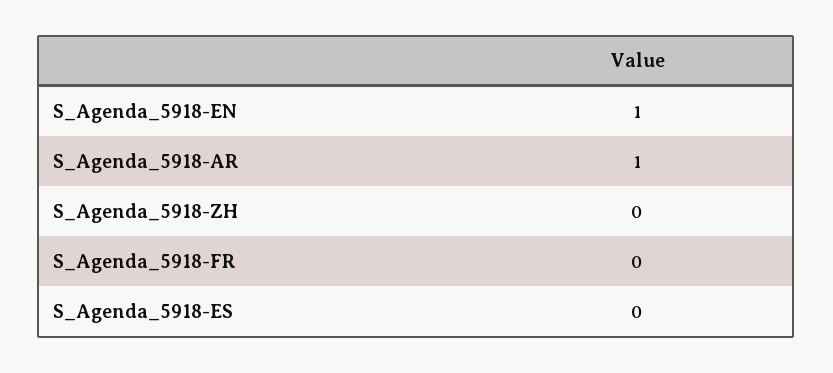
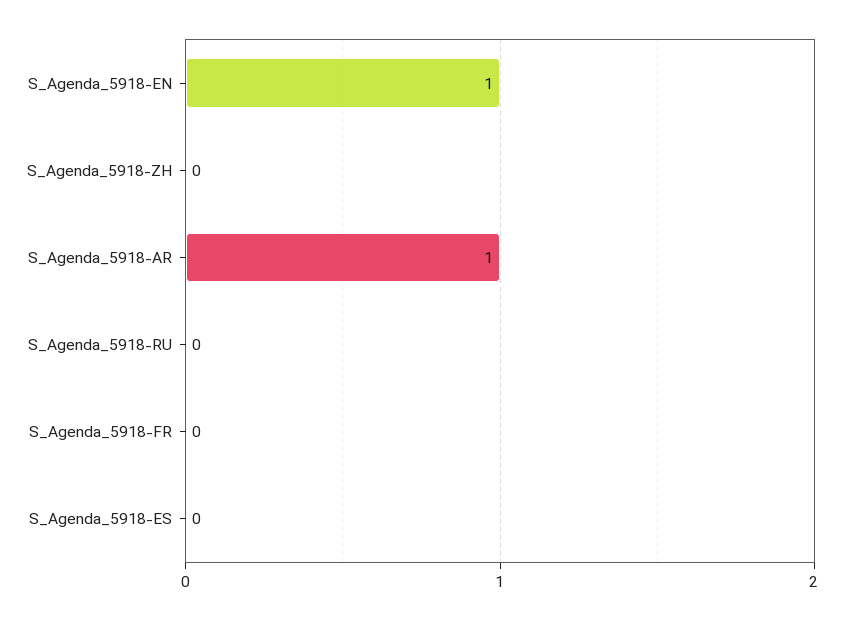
  {
    "S_Agenda_5918-EN": 1,
    "S_Agenda_5918-AR": 1,
    "S_Agenda_5918-ZH": 0,
    "S_Agenda_5918-FR": 0,
-   "S_Agenda_5918-ES": 0
+   "S_Agenda_5918-ES": 0,
+   "S_Agenda_5918-RU": 0
  }

